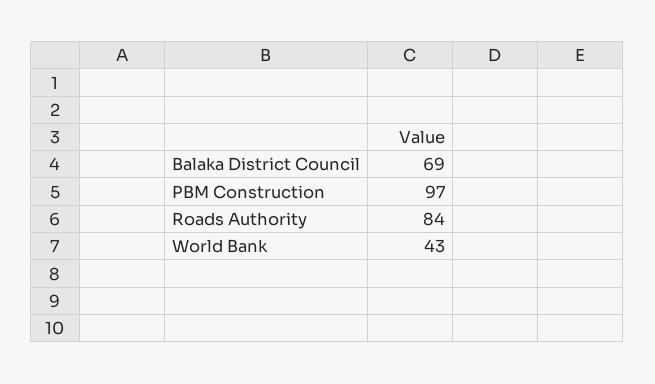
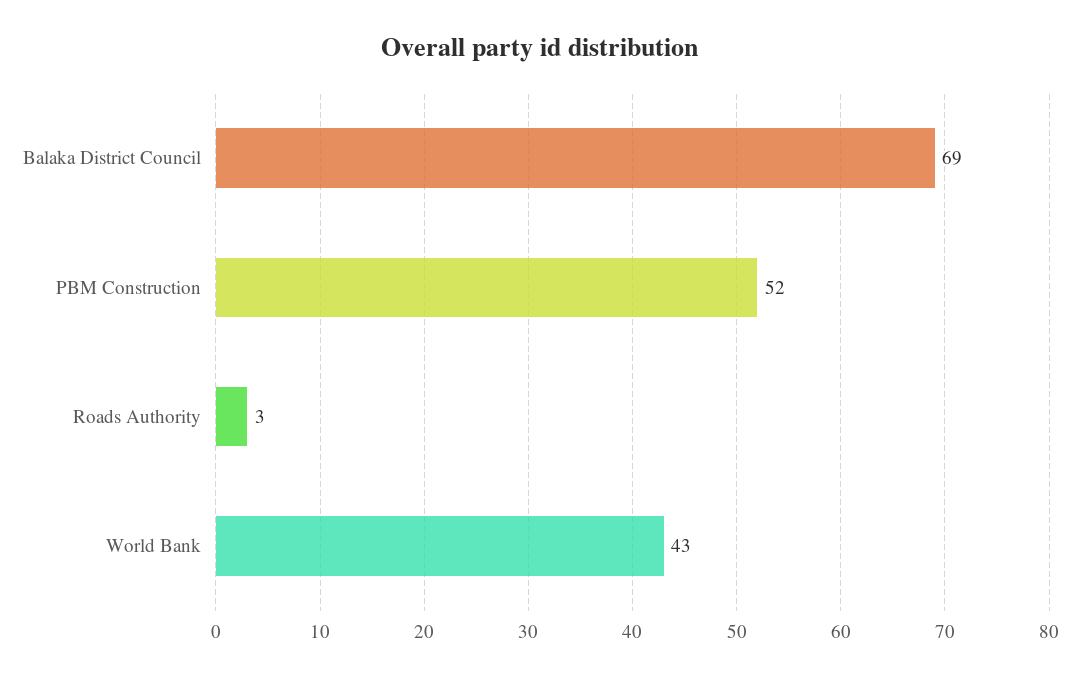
  {
    "Balaka District Council": 69,
-   "PBM Construction": 97,
+   "PBM Construction": 52,
-   "Roads Authority": 84,
+   "Roads Authority": 3,
    "World Bank": 43
  }

